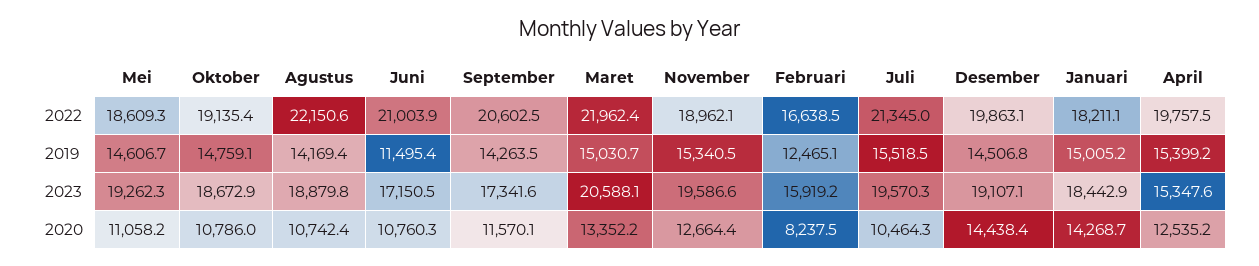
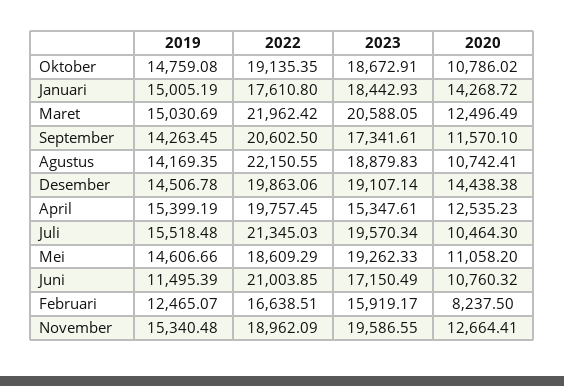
  {
    "Mei": {
      "2022": 18609.29,
      "2019": 14606.66,
      "2023": 19262.33,
      "2020": 11058.2
    },
    "Oktober": {
      "2022": 19135.35,
      "2019": 14759.08,
      "2023": 18672.91,
      "2020": 10786.02
    },
    "Agustus": {
      "2022": 22150.55,
      "2019": 14169.35,
      "2023": 18879.83,
      "2020": 10742.41
    },
    "Juni": {
      "2022": 21003.85,
      "2019": 11495.39,
      "2023": 17150.49,
      "2020": 10760.32
    },
    "September": {
      "2022": 20602.5,
      "2019": 14263.45,
      "2023": 17341.61,
      "2020": 11570.1
    },
    "Maret": {
      "2022": 21962.42,
      "2019": 15030.69,
      "2023": 20588.05,
-     "2020": 13352.2
+     "2020": 12496.49
    },
    "November": {
      "2022": 18962.09,
      "2019": 15340.48,
      "2023": 19586.55,
      "2020": 12664.41
    },
    "Februari": {
      "2022": 16638.51,
      "2019": 12465.07,
      "2023": 15919.17,
      "2020": 8237.5
    },
    "Juli": {
      "2022": 21345.03,
      "2019": 15518.48,
      "2023": 19570.34,
      "2020": 10464.3
    },
    "Desember": {
      "2022": 19863.06,
      "2019": 14506.78,
      "2023": 19107.14,
      "2020": 14438.38
    },
    "Januari": {
-     "2022": 18211.1,
+     "2022": 17610.8,
      "2019": 15005.19,
      "2023": 18442.93,
      "2020": 14268.72
    },
    "April": {
      "2022": 19757.45,
      "2019": 15399.19,
      "2023": 15347.61,
      "2020": 12535.23
    }
  }

